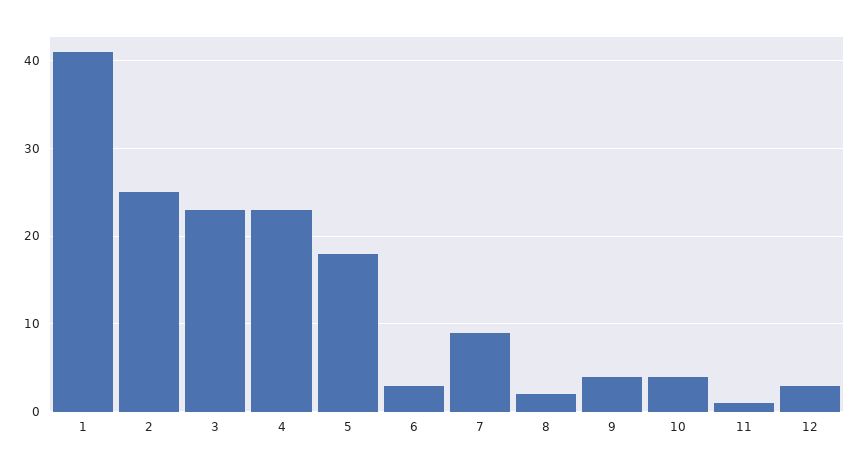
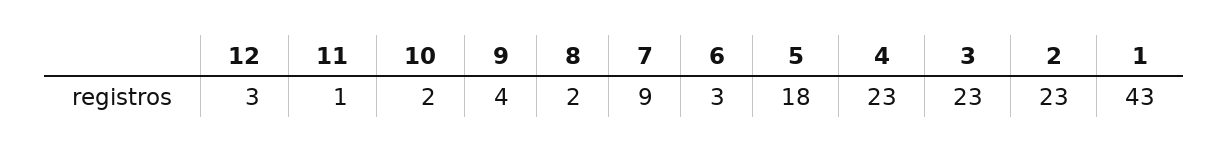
  {
-   "1": 41,
+   "1": 43,
-   "2": 25,
+   "2": 23,
    "3": 23,
    "4": 23,
    "5": 18,
    "6": 3,
    "7": 9,
    "8": 2,
    "9": 4,
-   "10": 4,
+   "10": 2,
    "11": 1,
    "12": 3
  }

